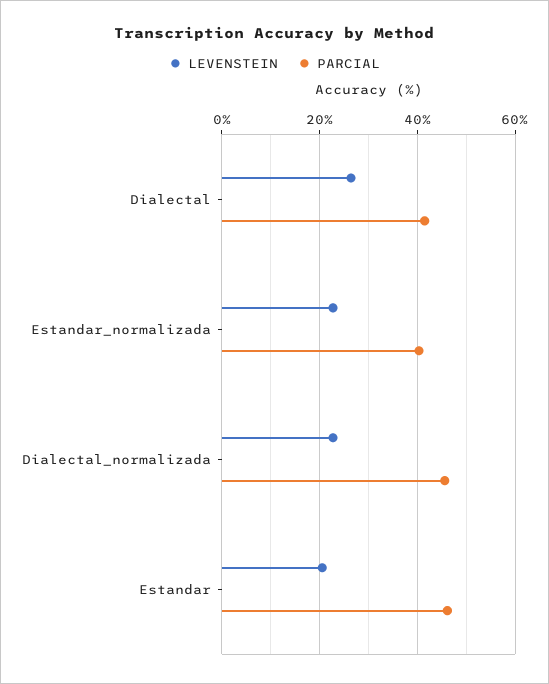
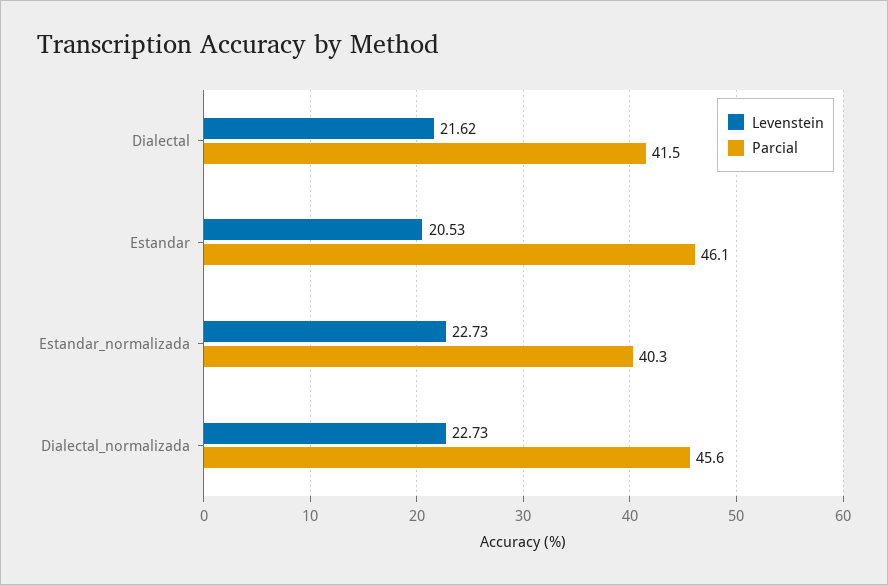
  {
    "LEVENSTEIN": {
-     "Dialectal": 26,
+     "Dialectal": 21.62,
      "Estandar_normalizada": 22.73,
      "Dialectal_normalizada": 22.73,
      "Estandar": 20.53
    },
    "PARCIAL": {
      "Dialectal": 41.5,
      "Estandar_normalizada": 40.3,
      "Dialectal_normalizada": 45.6,
      "Estandar": 46.1
    }
  }

